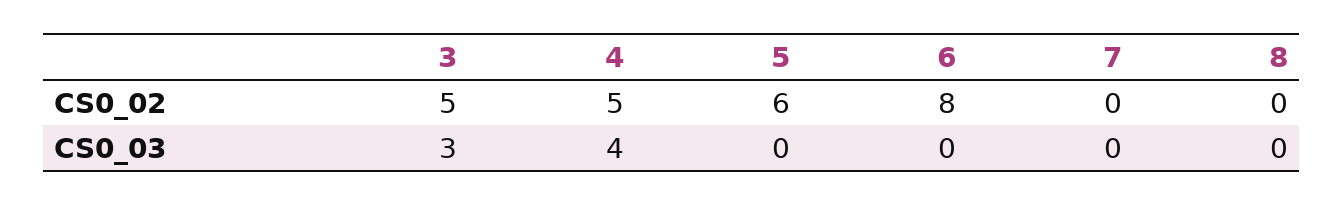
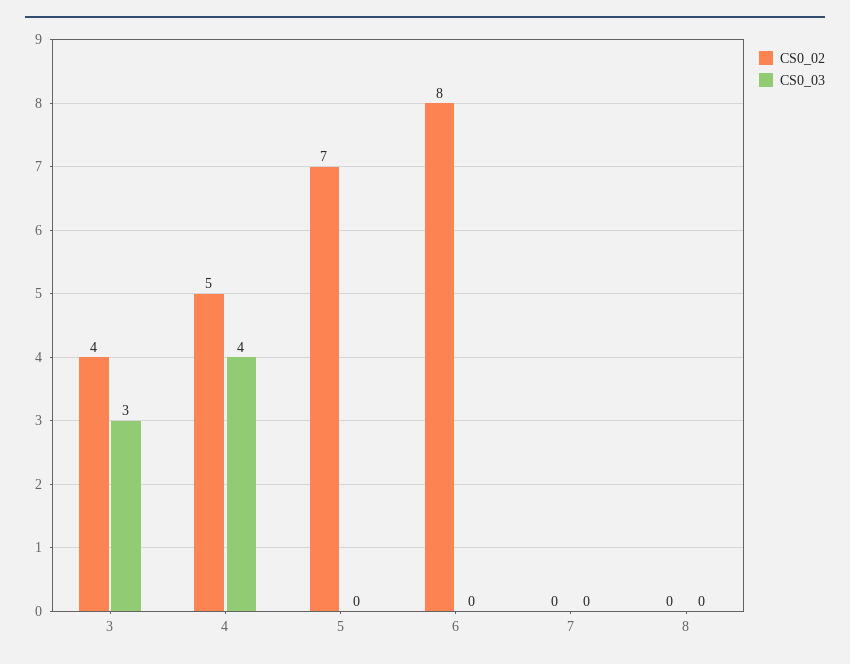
  {
    "CS0_02": {
-     "3": 5,
+     "3": 4,
      "4": 5,
-     "5": 6,
+     "5": 7,
      "6": 8,
      "7": 0,
      "8": 0
    },
    "CS0_03": {
      "3": 3,
      "4": 4,
      "5": 0,
      "6": 0,
      "7": 0,
      "8": 0
    }
  }

